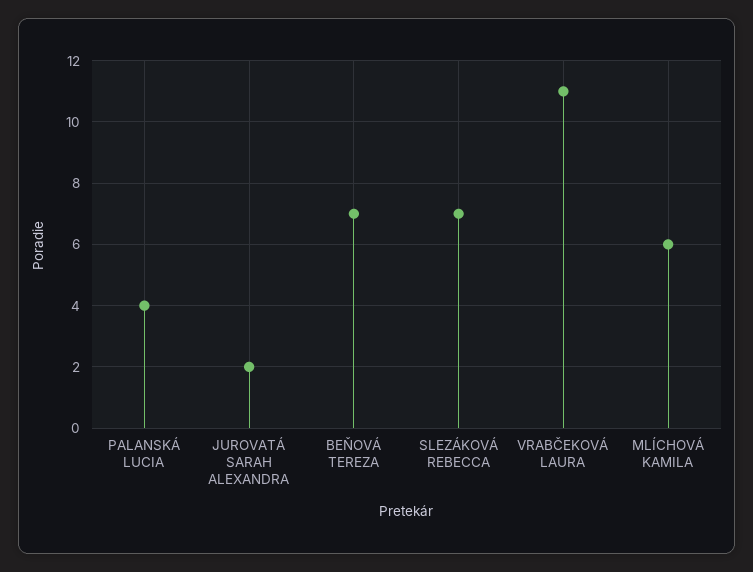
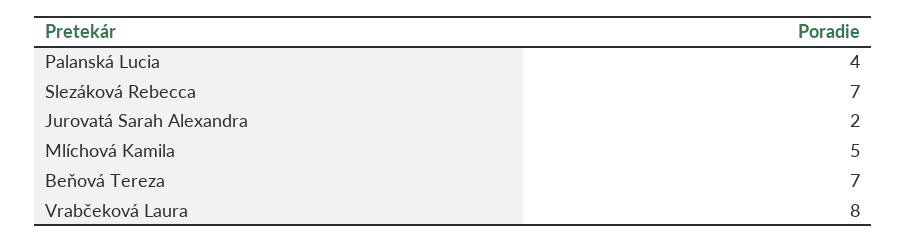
  {
    "PALANSKÁ LUCIA": 4,
    "JUROVATÁ SARAH ALEXANDRA": 2,
    "BEŇOVÁ TEREZA": 7,
    "SLEZÁKOVÁ REBECCA": 7,
-   "VRABČEKOVÁ LAURA": 11,
+   "VRABČEKOVÁ LAURA": 8,
-   "MLÍCHOVÁ KAMILA": 6
+   "MLÍCHOVÁ KAMILA": 5
  }

